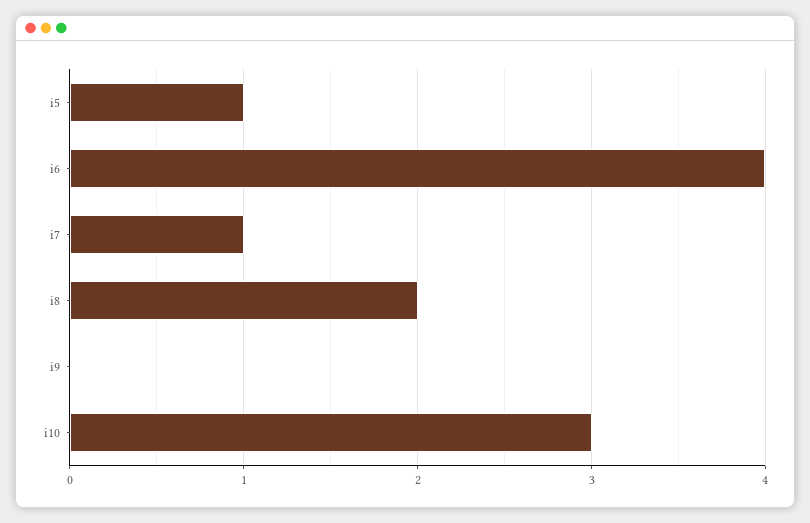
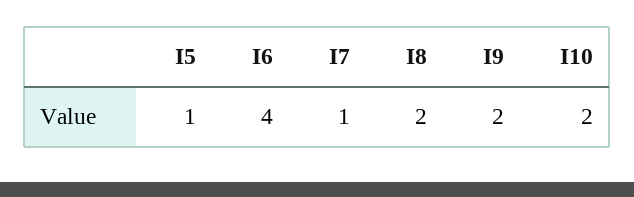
  {
    "i5": 1,
    "i6": 4,
    "i7": 1,
    "i8": 2,
-   "i9": 0,
+   "i9": 2,
-   "i10": 3
+   "i10": 2
  }

